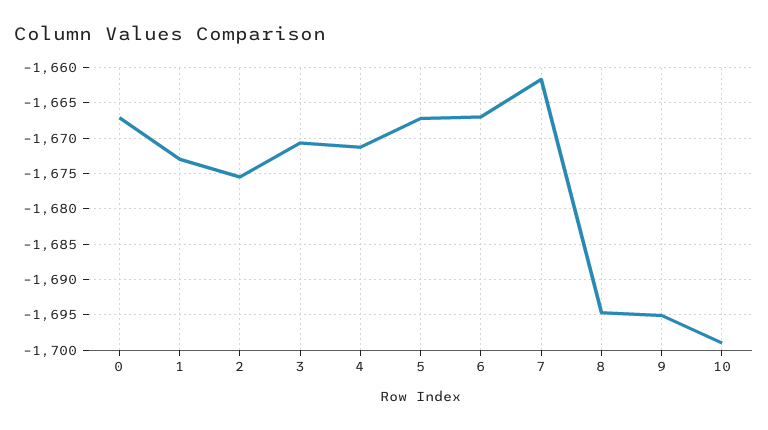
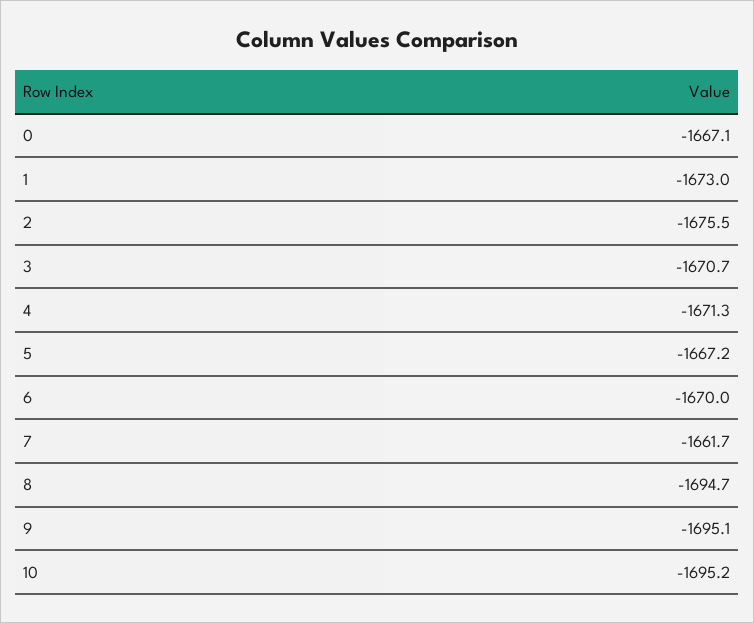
  {
    "0": -1667.1,
    "1": -1673,
    "2": -1675.5,
    "3": -1670.7,
    "4": -1671.3,
    "5": -1667.2,
-   "6": -1667,
+   "6": -1670,
    "7": -1661.7,
    "8": -1694.7,
    "9": -1695.1,
-   "10": -1699
+   "10": -1695.2
  }

